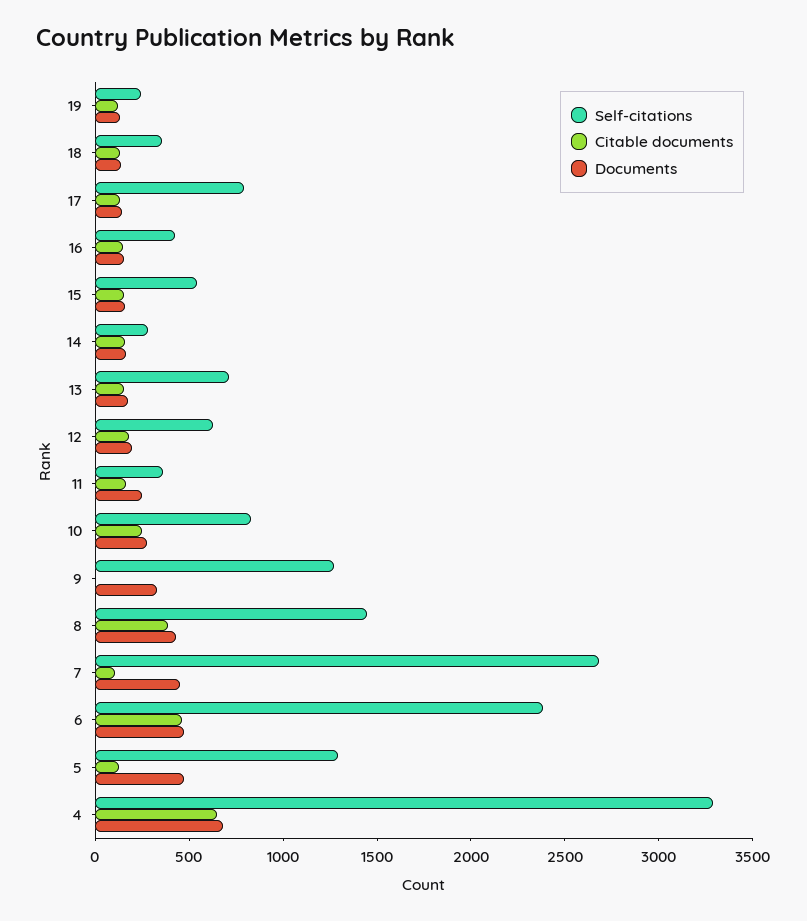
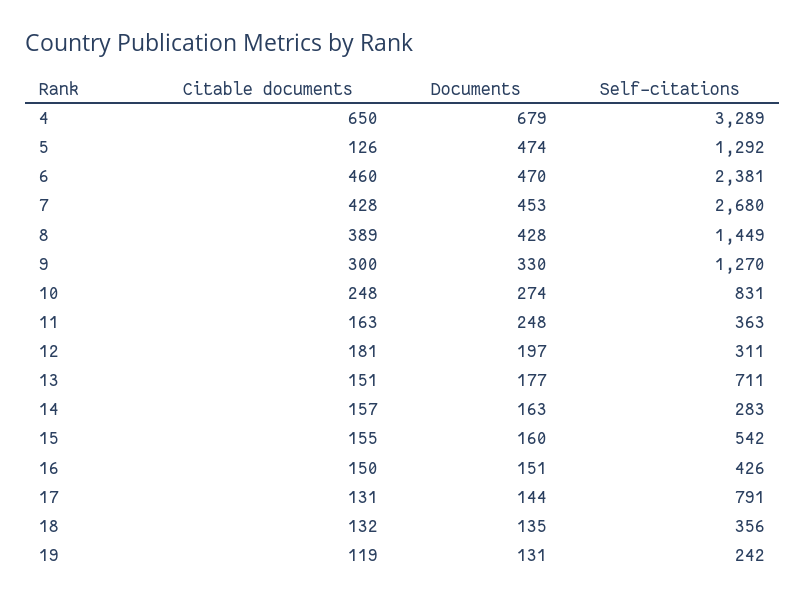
  {
    "Self-citations": {
      "19": 242,
      "18": 356,
      "17": 791,
      "16": 426,
      "15": 542,
      "14": 283,
      "13": 711,
-     "12": 600,
+     "12": 311,
      "11": 363,
      "10": 831,
      "9": 1270,
      "8": 1449,
      "7": 2680,
      "6": 2381,
      "5": 1292,
      "4": 3289
    },
    "Citable documents": {
      "19": 119,
      "18": 132,
      "17": 131,
      "16": 150,
      "15": 155,
      "14": 157,
      "13": 151,
      "12": 181,
      "11": 163,
      "10": 248,
-     "9": 0,
+     "9": 300,
      "8": 389,
-     "7": 100,
+     "7": 428,
      "6": 460,
      "5": 126,
      "4": 650
    },
    "Documents": {
      "19": 131,
      "18": 135,
      "17": 144,
      "16": 151,
      "15": 160,
      "14": 163,
      "13": 177,
      "12": 197,
      "11": 248,
      "10": 274,
      "9": 330,
      "8": 428,
      "7": 453,
      "6": 470,
      "5": 474,
      "4": 679
    }
  }

